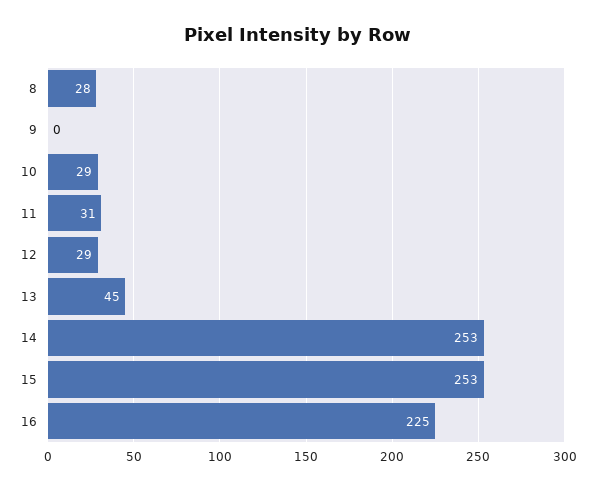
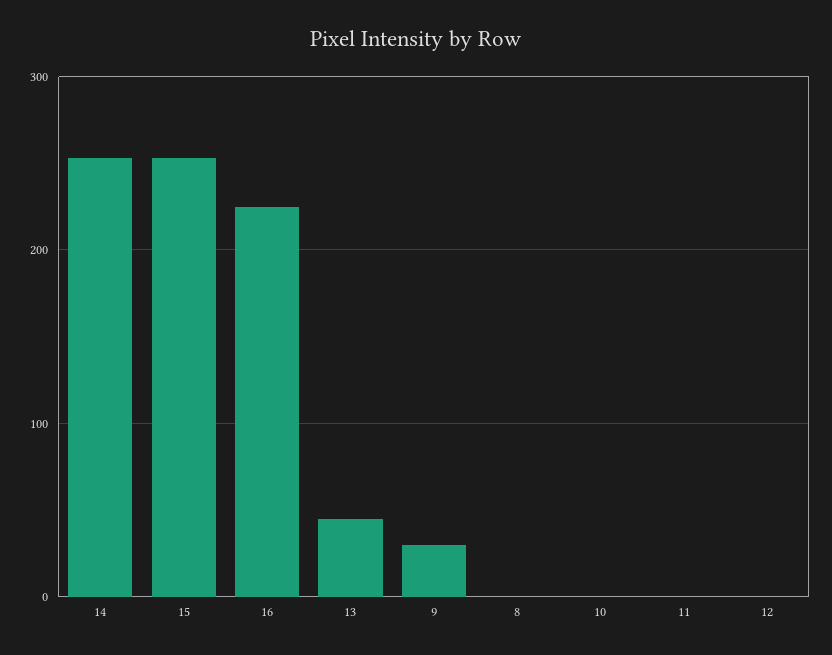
  {
-   "8": 28,
+   "8": 0,
-   "9": 0,
+   "9": 30,
-   "10": 29,
+   "10": 0,
-   "11": 31,
+   "11": 0,
-   "12": 29,
+   "12": 0,
    "13": 45,
    "14": 253,
    "15": 253,
    "16": 225
  }

